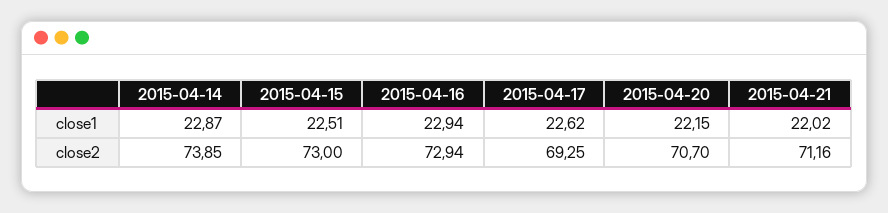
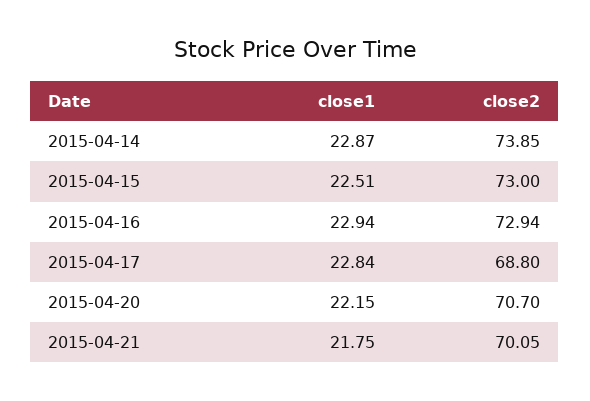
  {
    "2015-04-14": {
      "close1": 22.87,
      "close2": 73.85
    },
    "2015-04-15": {
      "close1": 22.51,
      "close2": 73
    },
    "2015-04-16": {
      "close1": 22.94,
      "close2": 72.94
    },
    "2015-04-17": {
-     "close1": 22.62,
+     "close1": 22.84,
-     "close2": 69.25
+     "close2": 68.8
    },
    "2015-04-20": {
      "close1": 22.15,
      "close2": 70.7
    },
    "2015-04-21": {
-     "close1": 22.02,
+     "close1": 21.75,
-     "close2": 71.16
+     "close2": 70.05
    }
  }

